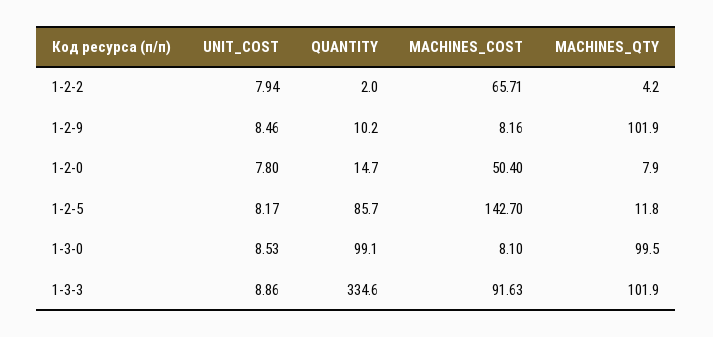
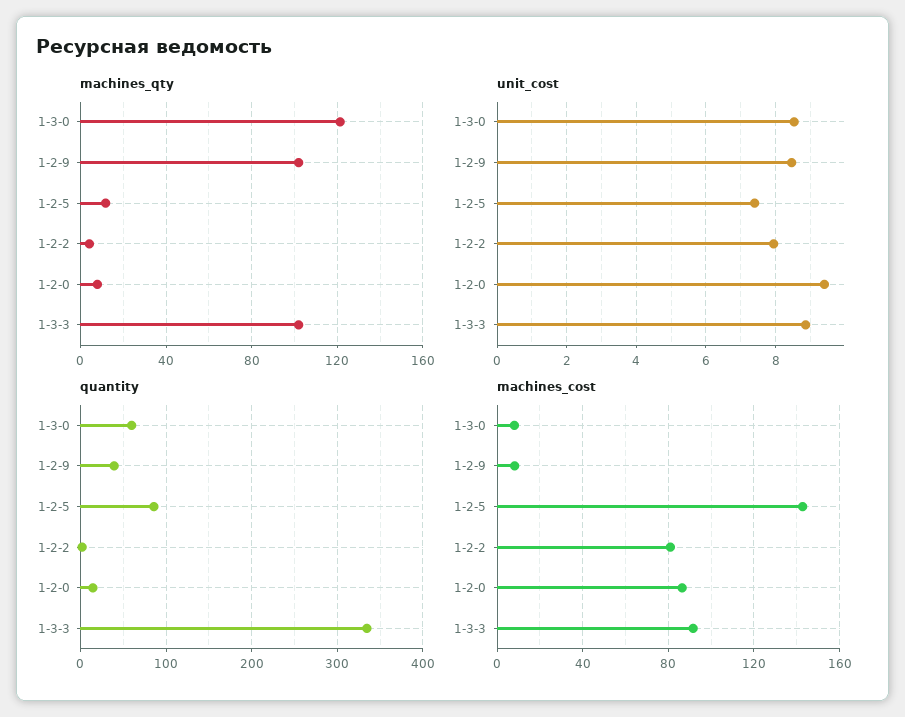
  {
    "UNIT_COST": {
      "1-2-2": 7.94,
      "1-2-9": 8.46,
-     "1-2-0": 7.8,
+     "1-2-0": 9.4,
-     "1-2-5": 8.17,
+     "1-2-5": 7.4,
      "1-3-0": 8.53,
      "1-3-3": 8.86
    },
    "QUANTITY": {
      "1-2-2": 2,
-     "1-2-9": 10.2,
+     "1-2-9": 40,
      "1-2-0": 14.7,
      "1-2-5": 85.7,
-     "1-3-0": 99.1,
+     "1-3-0": 60,
      "1-3-3": 334.6
    },
    "MACHINES_COST": {
-     "1-2-2": 65.71,
+     "1-2-2": 80,
      "1-2-9": 8.16,
-     "1-2-0": 50.4,
+     "1-2-0": 85,
      "1-2-5": 142.7,
      "1-3-0": 8.1,
      "1-3-3": 91.63
    },
    "MACHINES_QTY": {
      "1-2-2": 4.2,
      "1-2-9": 101.9,
      "1-2-0": 7.9,
      "1-2-5": 11.8,
-     "1-3-0": 99.5,
+     "1-3-0": 120,
      "1-3-3": 101.9
    }
  }

